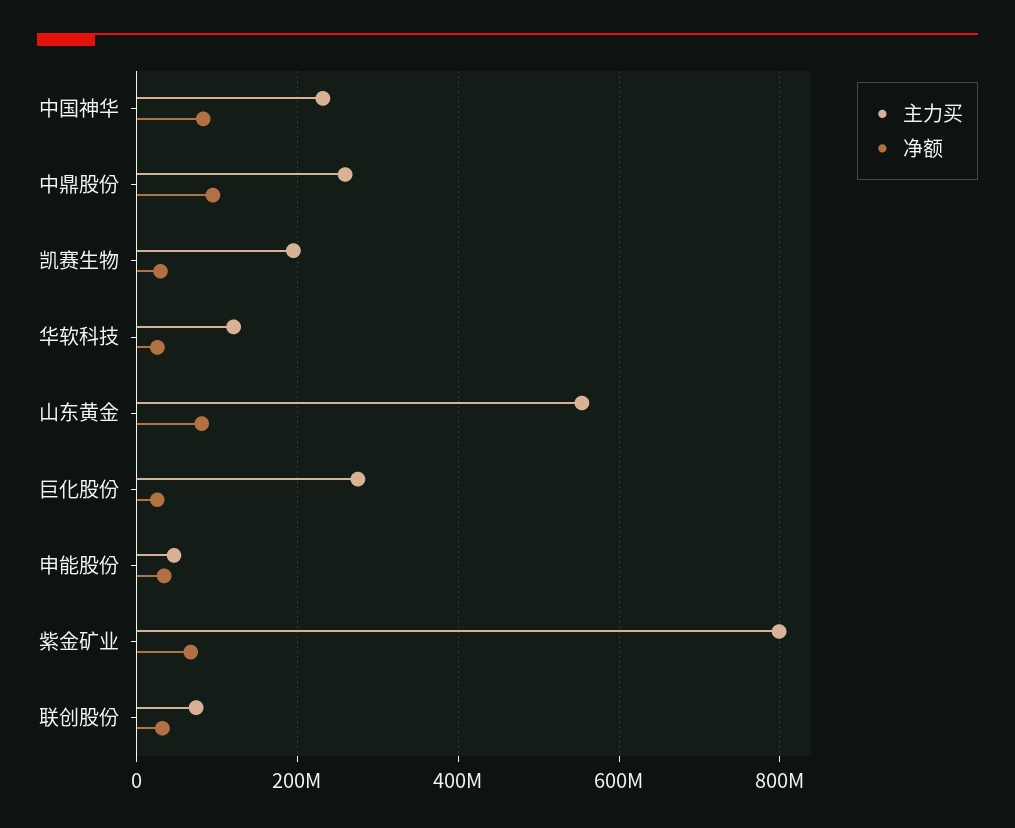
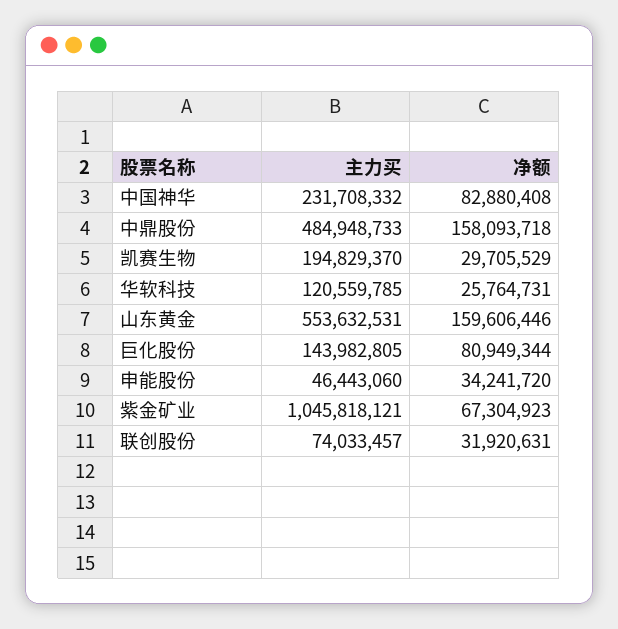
  {
    "主力买": {
      "中国神华": 231708332,
-     "中鼎股份": 260000000,
+     "中鼎股份": 484948733,
      "凯赛生物": 194829370,
      "华软科技": 120559785,
      "山东黄金": 553632531,
-     "巨化股份": 280000000,
+     "巨化股份": 143982805,
      "申能股份": 46443060,
-     "紫金矿业": 800000000,
+     "紫金矿业": 1045818121,
      "联创股份": 74033457
    },
    "净额": {
      "中国神华": 82880408,
-     "中鼎股份": 100000000,
+     "中鼎股份": 158093718,
      "凯赛生物": 29705529,
      "华软科技": 25764731,
-     "山东黄金": 80000000,
+     "山东黄金": 159606446,
-     "巨化股份": 20000000,
+     "巨化股份": 80949344,
      "申能股份": 34241720,
      "紫金矿业": 67304923,
      "联创股份": 31920631
    }
  }

